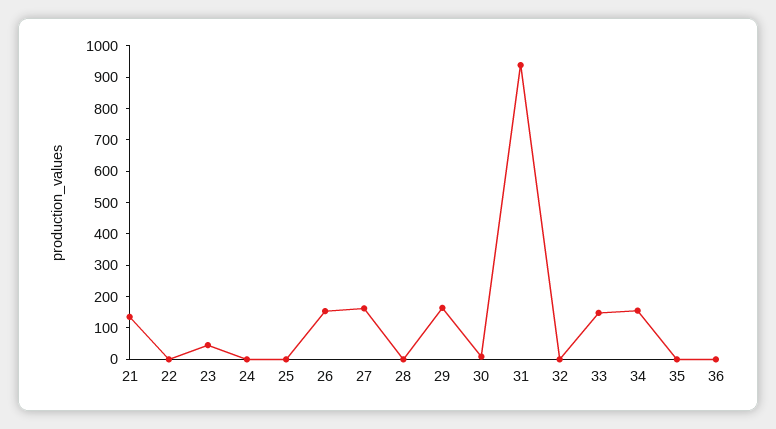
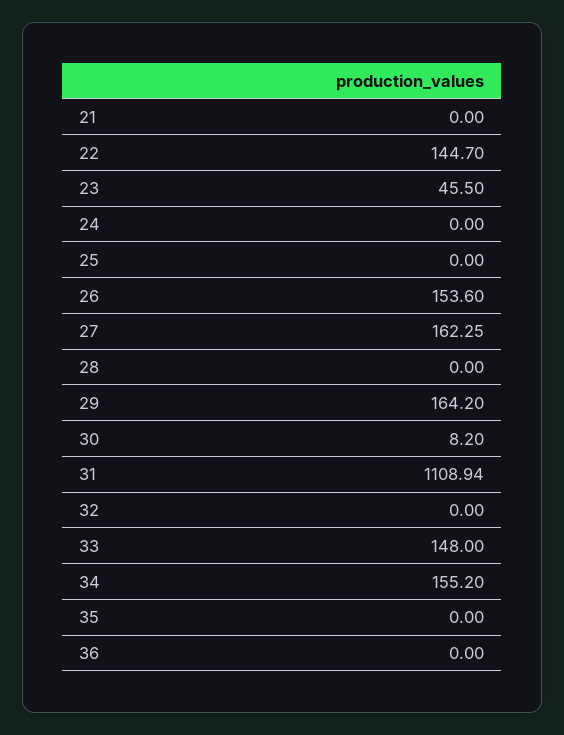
  {
-   "21": 150,
+   "21": 0,
-   "22": 0,
+   "22": 144.7,
    "23": 45.5,
    "24": 0,
    "25": 0,
    "26": 153.6,
    "27": 162.25,
    "28": 0,
    "29": 164.2,
    "30": 8.2,
-   "31": 950,
+   "31": 1108.94,
    "32": 0,
    "33": 148,
    "34": 155.2,
    "35": 0,
    "36": 0
  }

